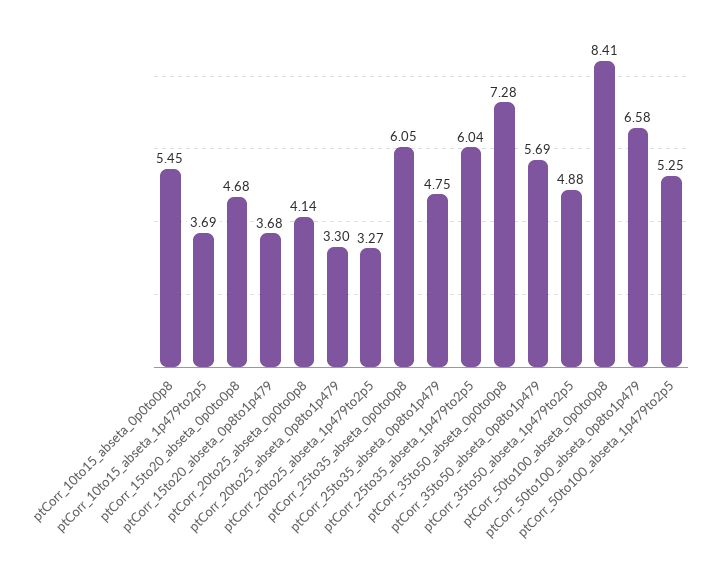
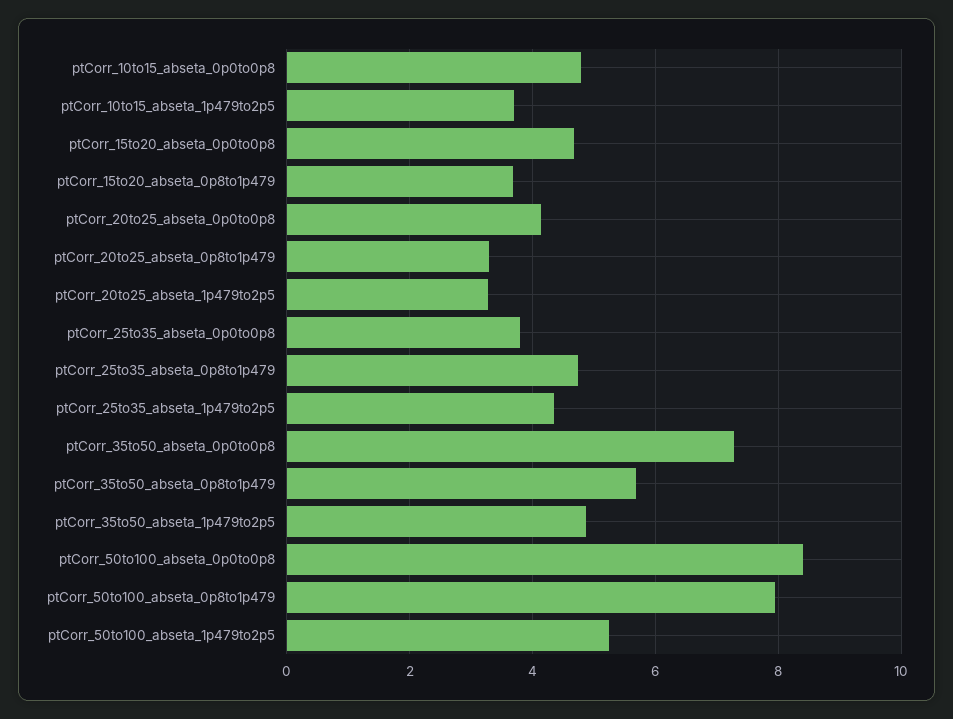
  {
-   "ptCorr_10to15_abseta_0p0to0p8": 5.45,
+   "ptCorr_10to15_abseta_0p0to0p8": 4.8,
    "ptCorr_10to15_abseta_1p479to2p5": 3.69,
    "ptCorr_15to20_abseta_0p0to0p8": 4.68,
    "ptCorr_15to20_abseta_0p8to1p479": 3.68,
    "ptCorr_20to25_abseta_0p0to0p8": 4.14,
    "ptCorr_20to25_abseta_0p8to1p479": 3.3,
    "ptCorr_20to25_abseta_1p479to2p5": 3.27,
-   "ptCorr_25to35_abseta_0p0to0p8": 6.05,
+   "ptCorr_25to35_abseta_0p0to0p8": 3.8,
    "ptCorr_25to35_abseta_0p8to1p479": 4.75,
-   "ptCorr_25to35_abseta_1p479to2p5": 6.04,
+   "ptCorr_25to35_abseta_1p479to2p5": 4.4,
    "ptCorr_35to50_abseta_0p0to0p8": 7.28,
    "ptCorr_35to50_abseta_0p8to1p479": 5.69,
    "ptCorr_35to50_abseta_1p479to2p5": 4.88,
    "ptCorr_50to100_abseta_0p0to0p8": 8.41,
-   "ptCorr_50to100_abseta_0p8to1p479": 6.58,
+   "ptCorr_50to100_abseta_0p8to1p479": 8,
    "ptCorr_50to100_abseta_1p479to2p5": 5.25
  }

